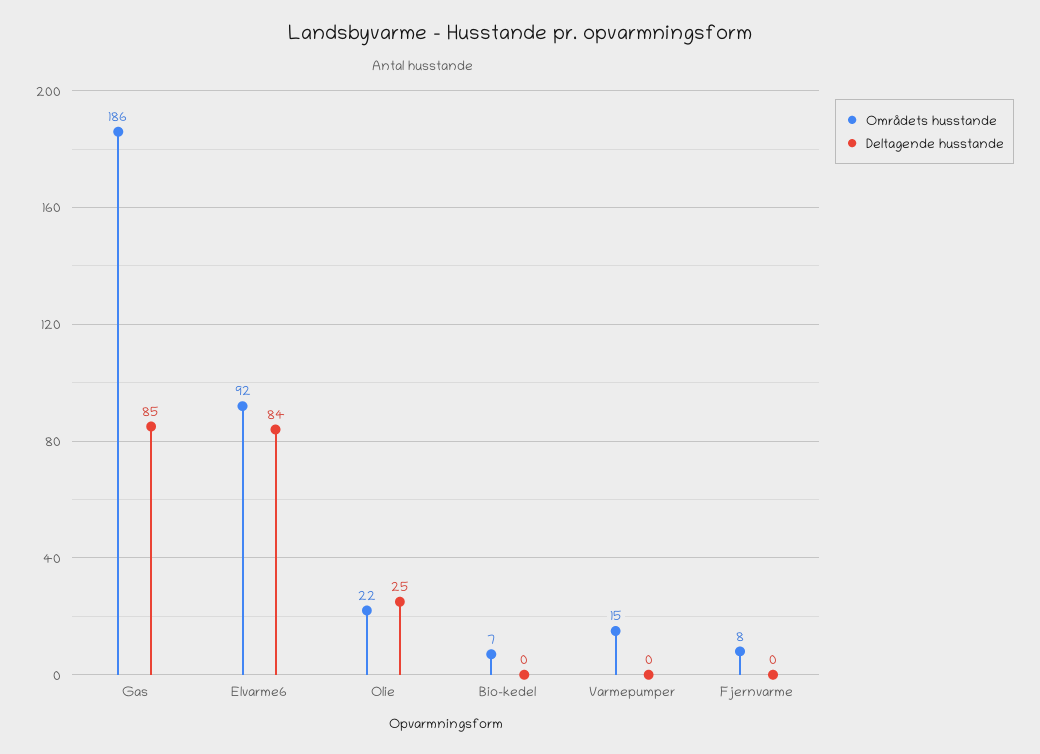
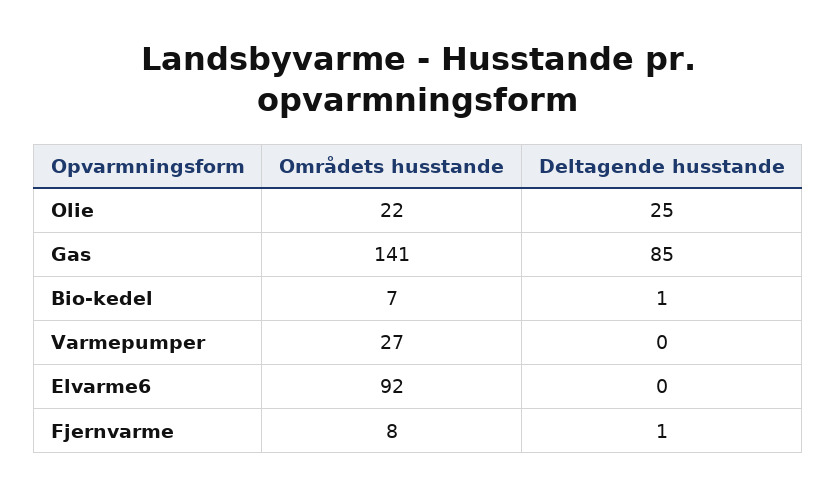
  {
    "Områdets husstande": {
-     "Gas": 186,
+     "Gas": 141,
      "Elvarme6": 92,
      "Olie": 22,
      "Bio-kedel": 7,
-     "Varmepumper": 15,
+     "Varmepumper": 27,
      "Fjernvarme": 8
    },
    "Deltagende husstande": {
      "Gas": 85,
-     "Elvarme6": 84,
+     "Elvarme6": 0,
      "Olie": 25,
-     "Bio-kedel": 0,
+     "Bio-kedel": 1,
      "Varmepumper": 0,
-     "Fjernvarme": 0
+     "Fjernvarme": 1
    }
  }

